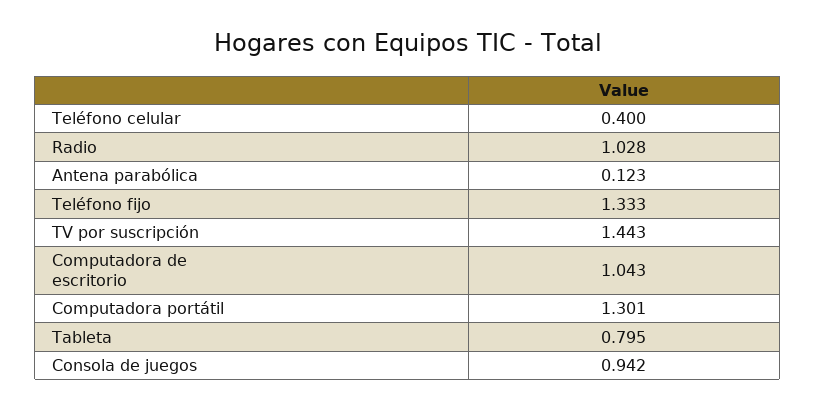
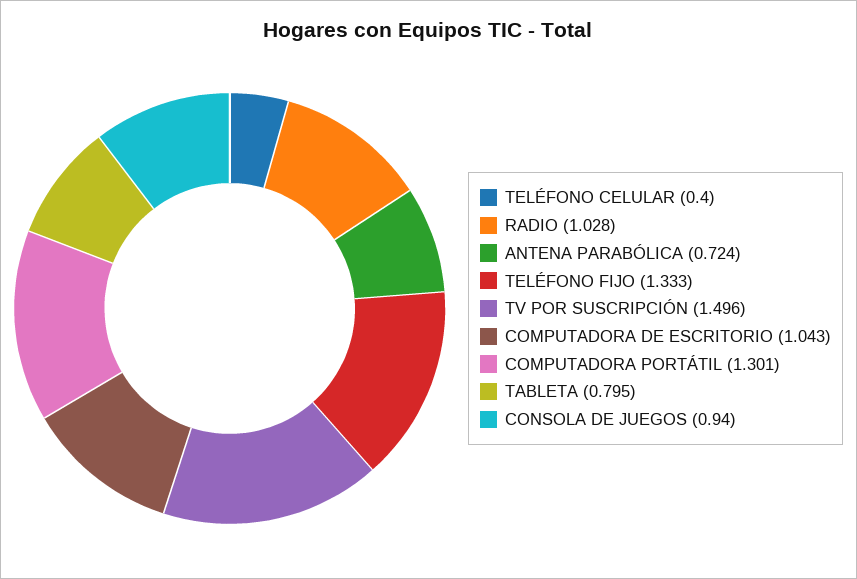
  {
    "Teléfono celular": 0.4,
    "Radio": 1.028,
-   "Antena parabólica": 0.123,
+   "Antena parabólica": 0.724,
    "Teléfono fijo": 1.333,
-   "TV por suscripción": 1.443,
+   "TV por suscripción": 1.496,
    "Computadora de escritorio": 1.043,
    "Computadora portátil": 1.301,
    "Tableta": 0.795,
-   "Consola de juegos": 0.942
+   "Consola de juegos": 0.94
  }

